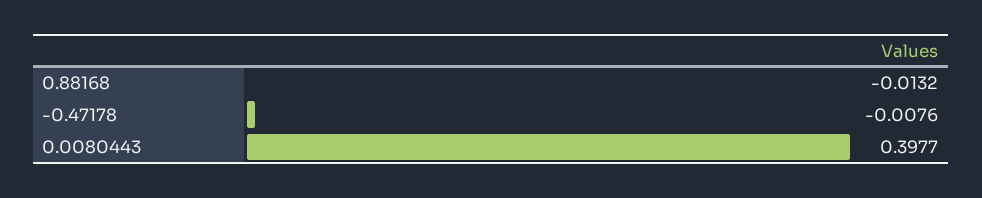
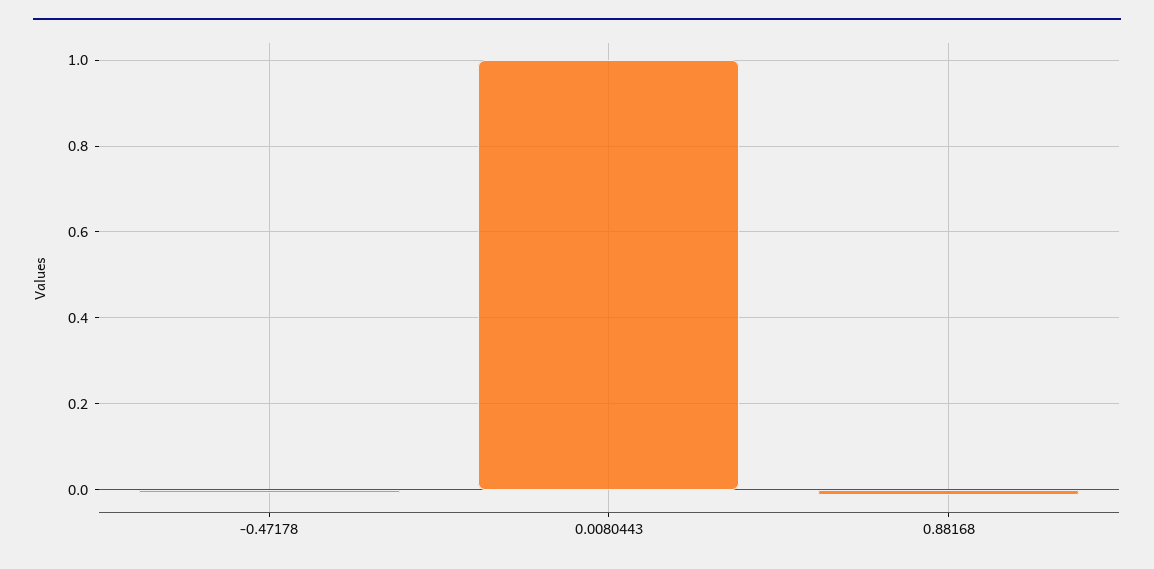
  {
    "0.88168": -0.0132,
    "-0.47178": -0.0076,
-   "0.0080443": 0.3977
+   "0.0080443": 1
  }

